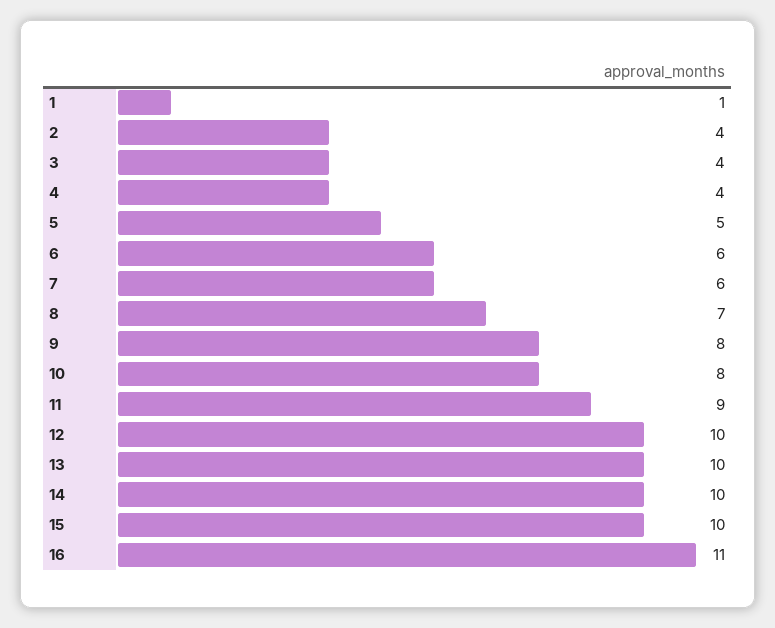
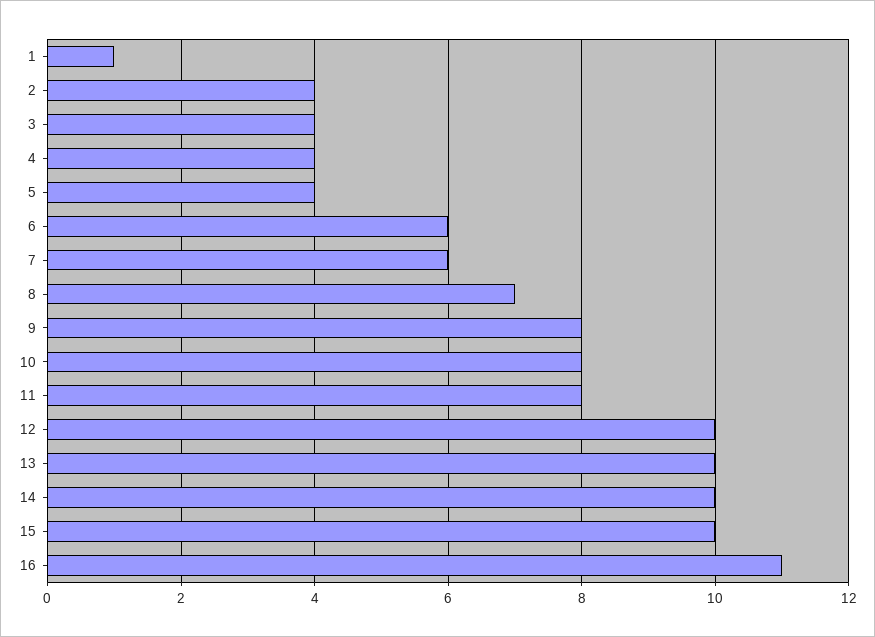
  {
    "1": 1,
    "2": 4,
    "3": 4,
    "4": 4,
-   "5": 5,
+   "5": 4,
    "6": 6,
    "7": 6,
    "8": 7,
    "9": 8,
    "10": 8,
-   "11": 9,
+   "11": 8,
    "12": 10,
    "13": 10,
    "14": 10,
    "15": 10,
    "16": 11
  }

